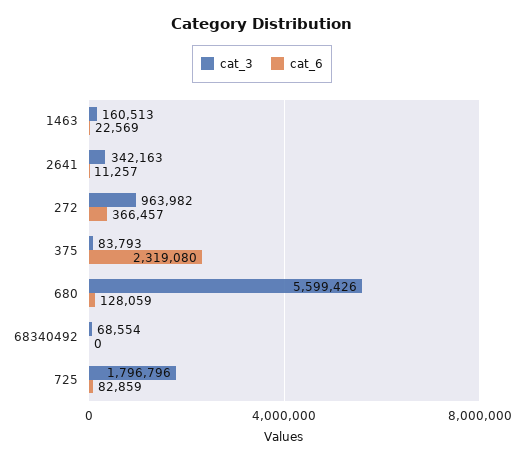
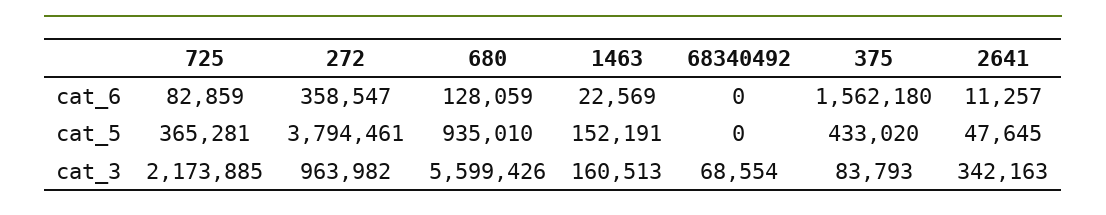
  {
    "cat_3": {
      "1463": 160513,
      "2641": 342163,
      "272": 963982,
      "375": 83793,
      "680": 5599426,
      "68340492": 68554,
-     "725": 1796796
+     "725": 2173885
    },
    "cat_6": {
      "1463": 22569,
      "2641": 11257,
-     "272": 366457,
+     "272": 358547,
-     "375": 2319080,
+     "375": 1562180,
      "680": 128059,
      "68340492": 0,
      "725": 82859
-   }
+   },
+   "cat_5": {
+     "725": 365281,
+     "272": 3794461,
+     "680": 935010,
+     "1463": 152191,
+     "68340492": 0,
+     "375": 433020,
+     "2641": 47645
+   }
  }

